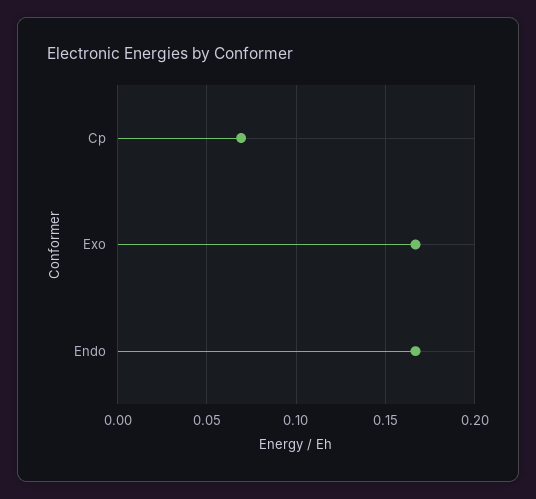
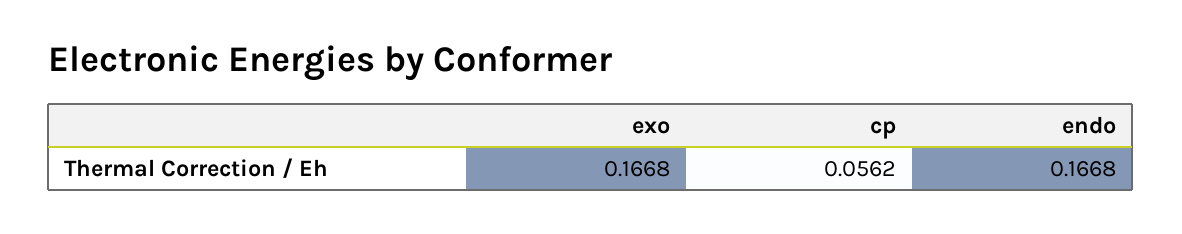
  {
-   "Cp": 0.07,
+   "Cp": 0.0562,
    "Exo": 0.1668,
    "Endo": 0.1668
  }

